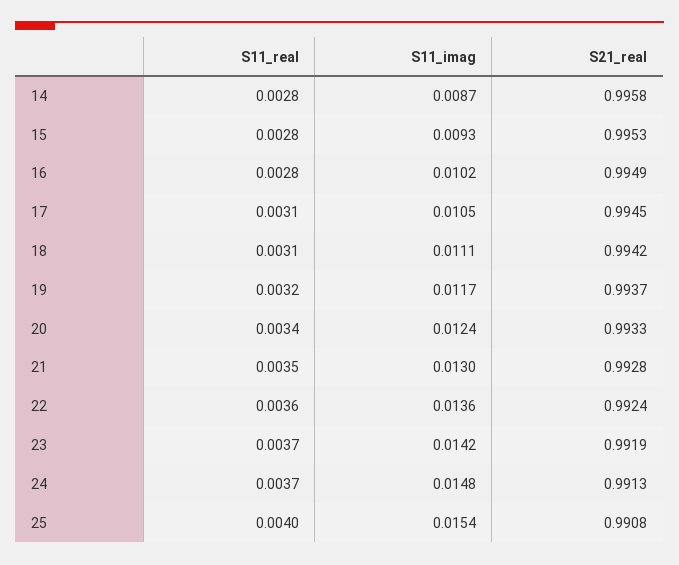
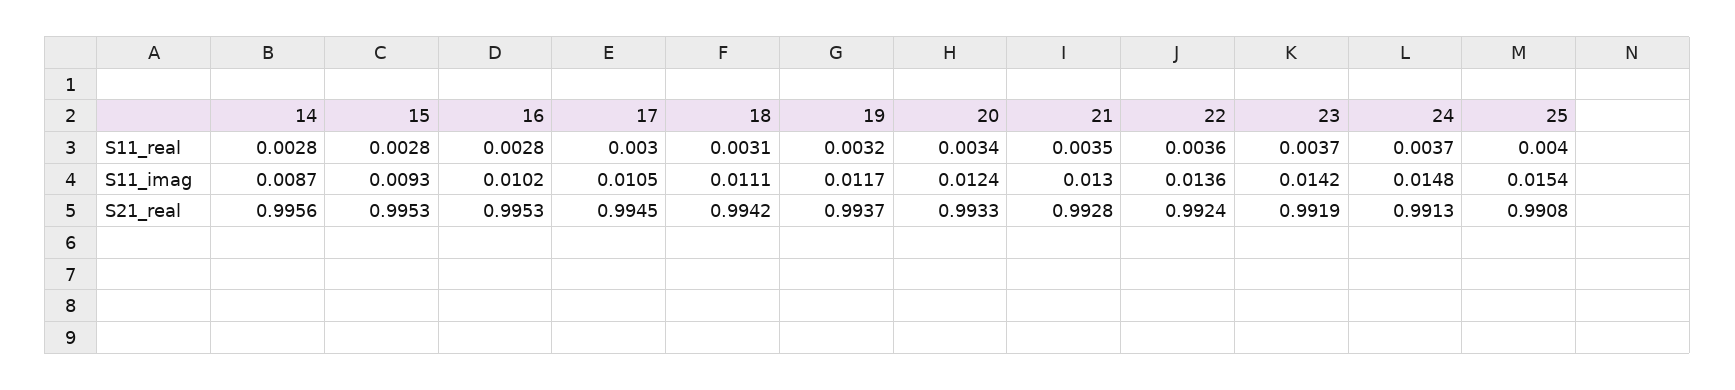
  {
    "S11_real": {
      "14": 0.0028,
      "15": 0.0028,
      "16": 0.0028,
-     "17": 0.0031,
+     "17": 0.003,
      "18": 0.0031,
      "19": 0.0032,
      "20": 0.0034,
      "21": 0.0035,
      "22": 0.0036,
      "23": 0.0037,
      "24": 0.0037,
      "25": 0.004
    },
    "S11_imag": {
      "14": 0.0087,
      "15": 0.0093,
      "16": 0.0102,
      "17": 0.0105,
      "18": 0.0111,
      "19": 0.0117,
      "20": 0.0124,
      "21": 0.013,
      "22": 0.0136,
      "23": 0.0142,
      "24": 0.0148,
      "25": 0.0154
    },
    "S21_real": {
-     "14": 0.9958,
+     "14": 0.9956,
      "15": 0.9953,
-     "16": 0.9949,
+     "16": 0.9953,
      "17": 0.9945,
      "18": 0.9942,
      "19": 0.9937,
      "20": 0.9933,
      "21": 0.9928,
      "22": 0.9924,
      "23": 0.9919,
      "24": 0.9913,
      "25": 0.9908
    }
  }

